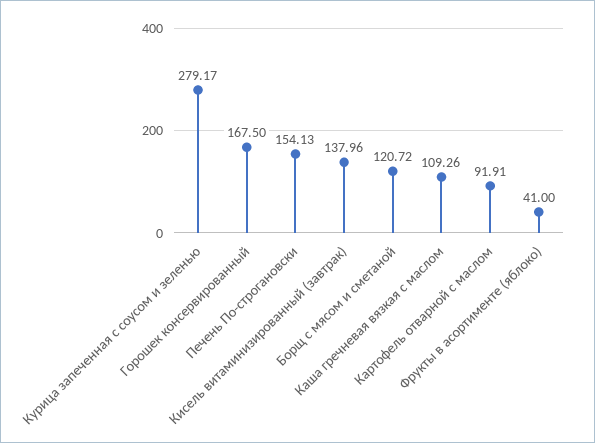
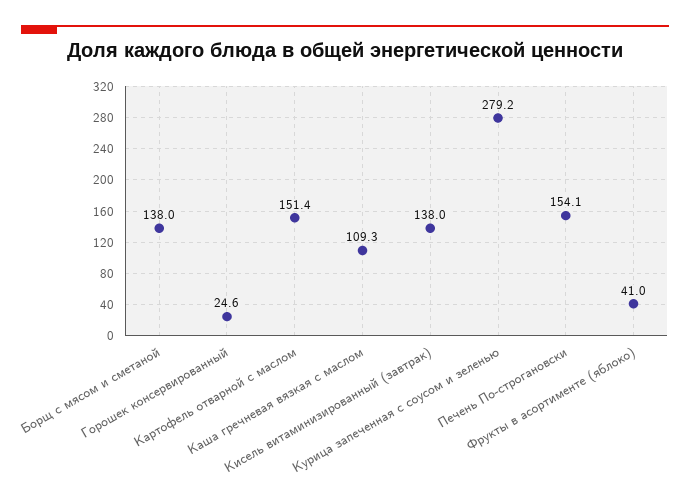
  {
    "Курица запеченная с соусом и зеленью": 279.17,
-   "Горошек консервированный": 167.5,
+   "Горошек консервированный": 24.6,
    "Печень По-строгановски": 154.13,
    "Кисель витаминизированный (завтрак)": 137.96,
-   "Борщ с мясом и сметаной": 120.72,
+   "Борщ с мясом и сметаной": 138,
    "Каша гречневая вязкая с маслом": 109.26,
-   "Картофель отварной с маслом": 91.91,
+   "Картофель отварной с маслом": 151.4,
    "Фрукты в асортименте (яблоко)": 41
  }

